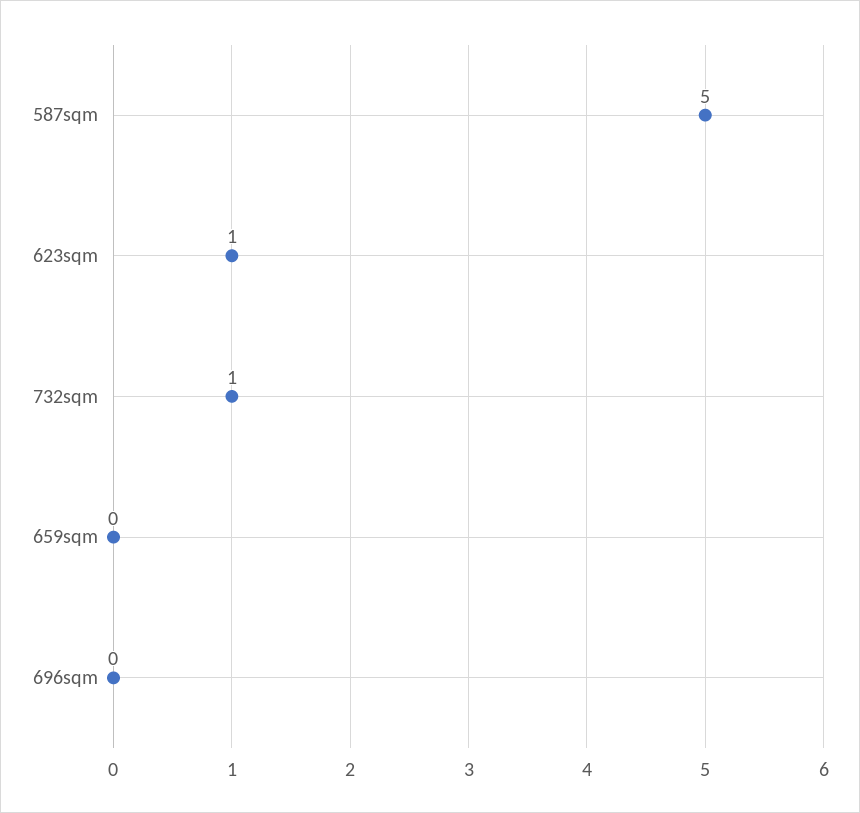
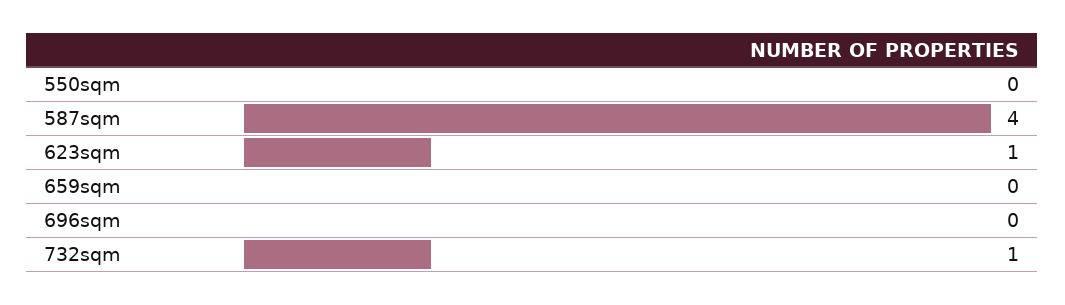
  {
-   "587sqm": 5,
+   "587sqm": 4,
    "623sqm": 1,
    "732sqm": 1,
    "659sqm": 0,
-   "696sqm": 0
+   "696sqm": 0,
+   "550sqm": 0
  }

